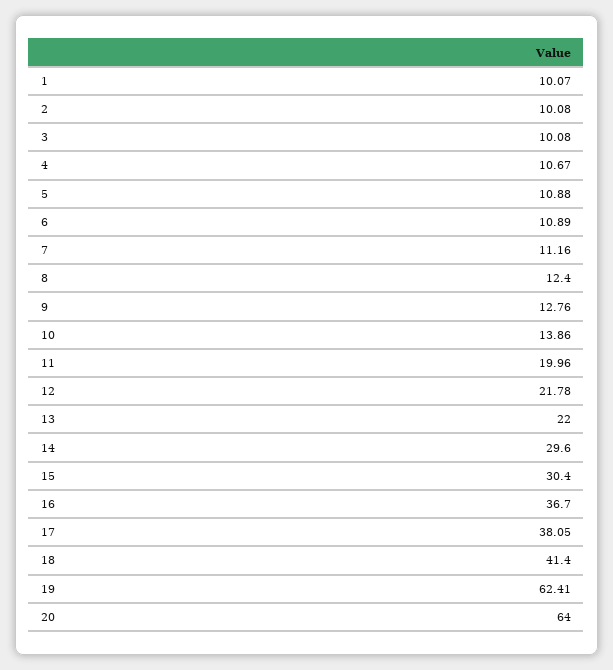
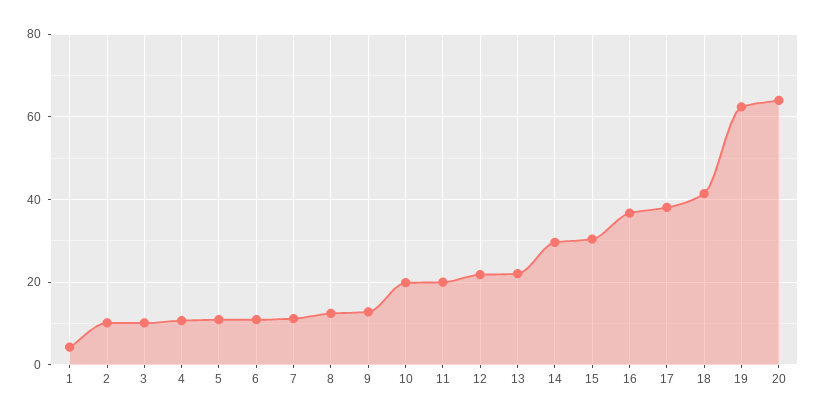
  {
-   "1": 10.07,
+   "1": 4,
    "2": 10.08,
    "3": 10.08,
    "4": 10.67,
    "5": 10.88,
    "6": 10.89,
    "7": 11.16,
    "8": 12.4,
    "9": 12.76,
-   "10": 13.86,
+   "10": 20,
    "11": 19.96,
    "12": 21.78,
    "13": 22,
    "14": 29.6,
    "15": 30.4,
    "16": 36.7,
    "17": 38.05,
    "18": 41.4,
    "19": 62.41,
    "20": 64
  }

